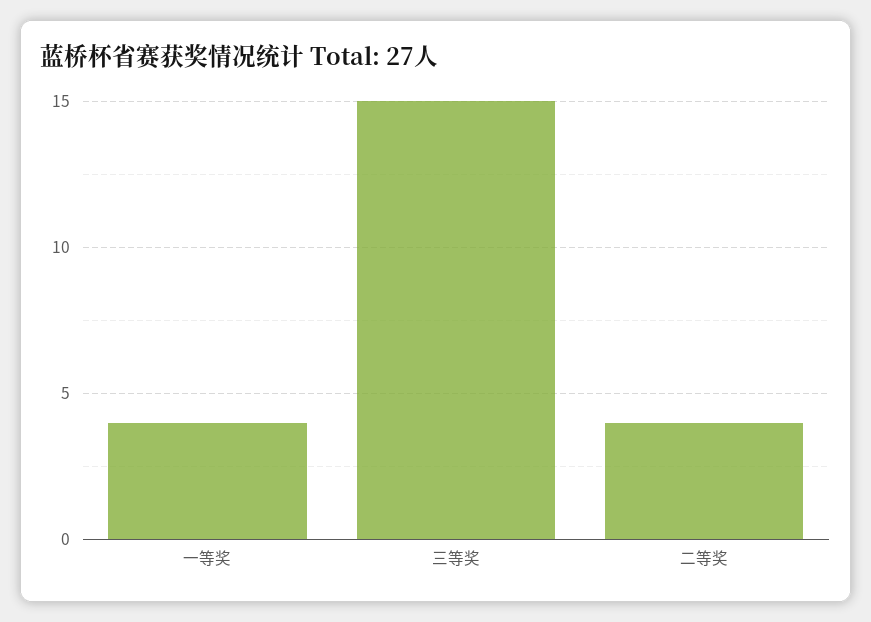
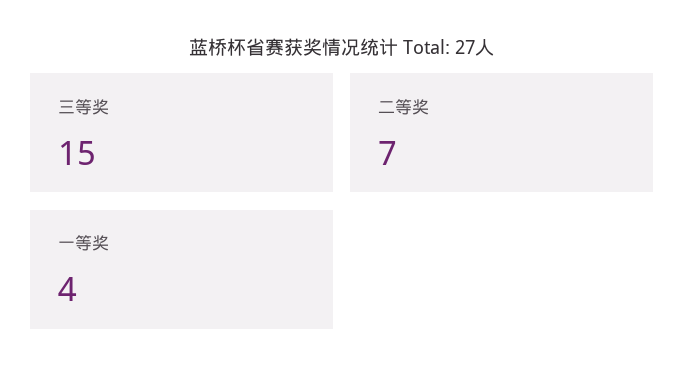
  {
    "一等奖": 4,
    "三等奖": 15,
-   "二等奖": 4
+   "二等奖": 7
  }

